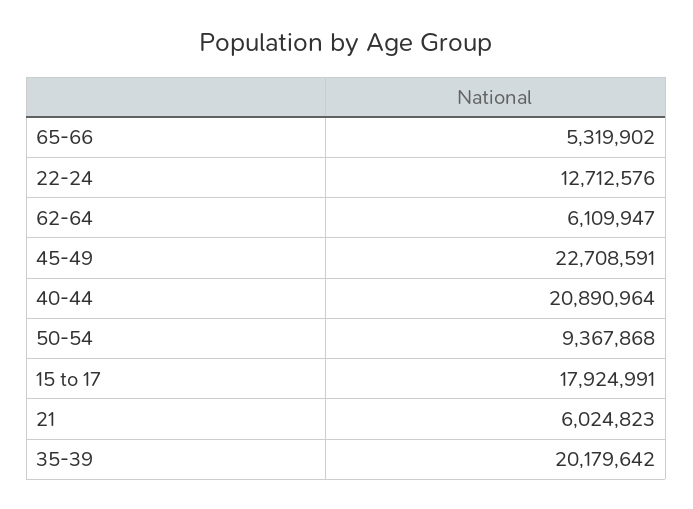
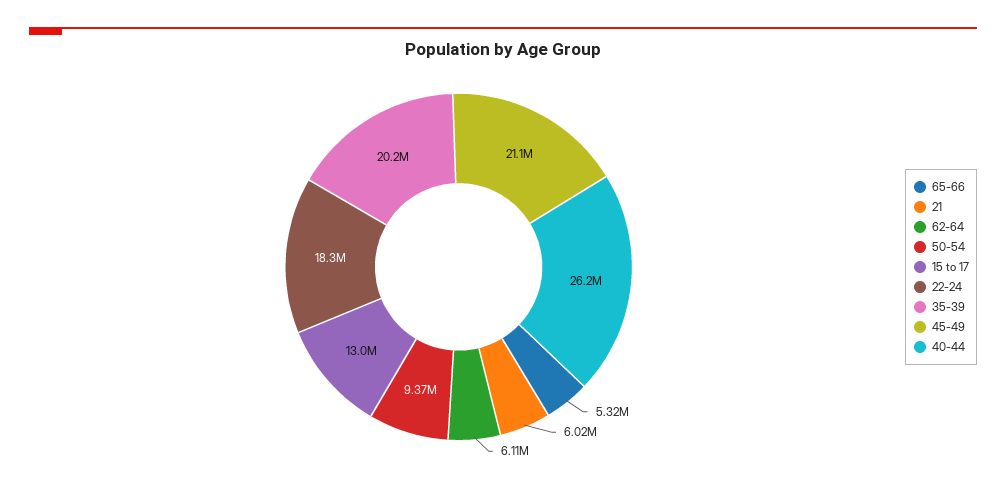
  {
    "65-66": 5319902,
-   "22-24": 12712576,
+   "22-24": 18300000,
    "62-64": 6109947,
-   "45-49": 22708591,
+   "45-49": 21100000,
-   "40-44": 20890964,
+   "40-44": 26200000,
    "50-54": 9367868,
-   "15 to 17": 17924991,
+   "15 to 17": 13000000,
    "21": 6024823,
    "35-39": 20179642
  }

